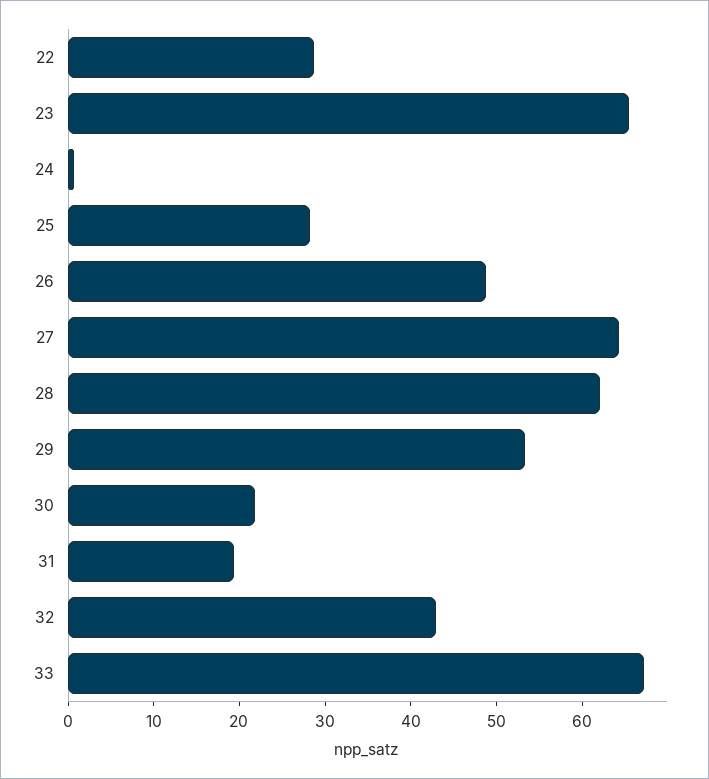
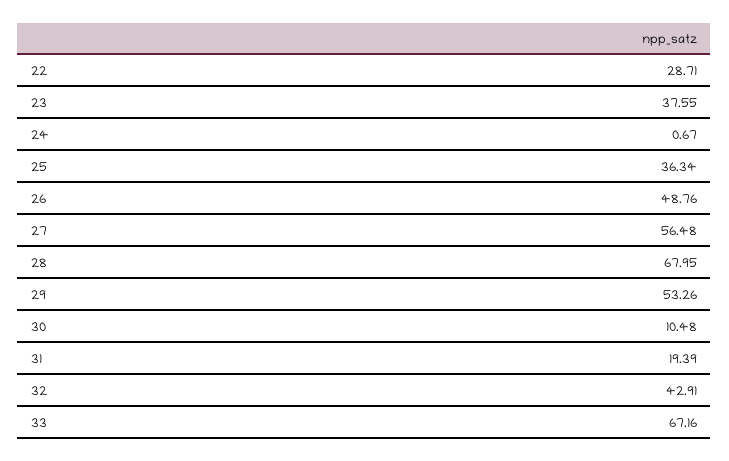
  {
    "22": 28.71,
-   "23": 66,
+   "23": 37.55,
    "24": 0.67,
-   "25": 28,
+   "25": 36.34,
    "26": 48.76,
-   "27": 64,
+   "27": 56.48,
-   "28": 62,
+   "28": 67.95,
    "29": 53.26,
-   "30": 22,
+   "30": 10.48,
    "31": 19.39,
    "32": 42.91,
    "33": 67.16
  }

